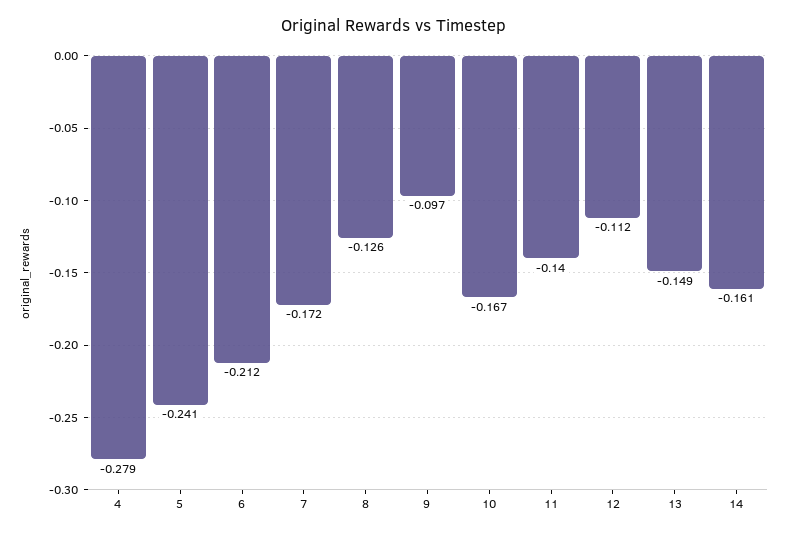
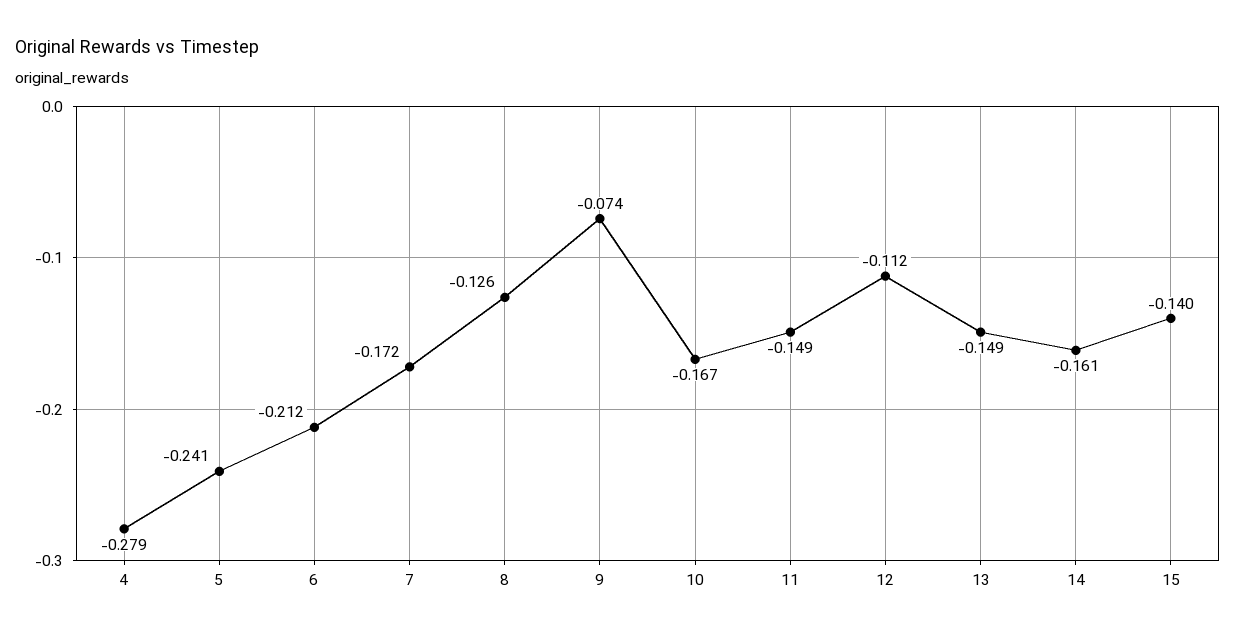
  {
    "4": -0.279,
    "5": -0.241,
    "6": -0.212,
    "7": -0.172,
    "8": -0.126,
-   "9": -0.097,
+   "9": -0.074,
    "10": -0.167,
-   "11": -0.14,
+   "11": -0.149,
    "12": -0.112,
    "13": -0.149,
-   "14": -0.161
+   "14": -0.161,
+   "15": -0.14
  }

